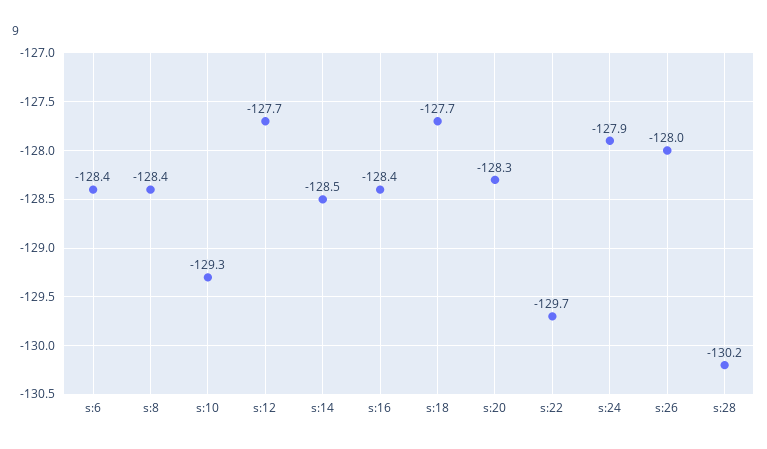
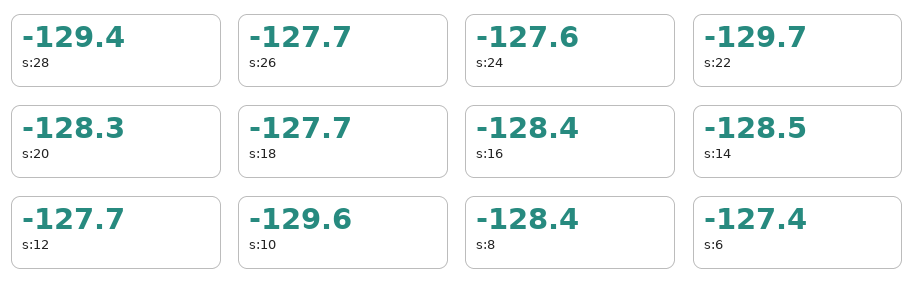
  {
-   "s:6": -128.4,
+   "s:6": -127.4,
    "s:8": -128.4,
-   "s:10": -129.3,
+   "s:10": -129.6,
    "s:12": -127.7,
    "s:14": -128.5,
    "s:16": -128.4,
    "s:18": -127.7,
    "s:20": -128.3,
    "s:22": -129.7,
-   "s:24": -127.9,
+   "s:24": -127.6,
-   "s:26": -128,
+   "s:26": -127.7,
-   "s:28": -130.2
+   "s:28": -129.4
  }

